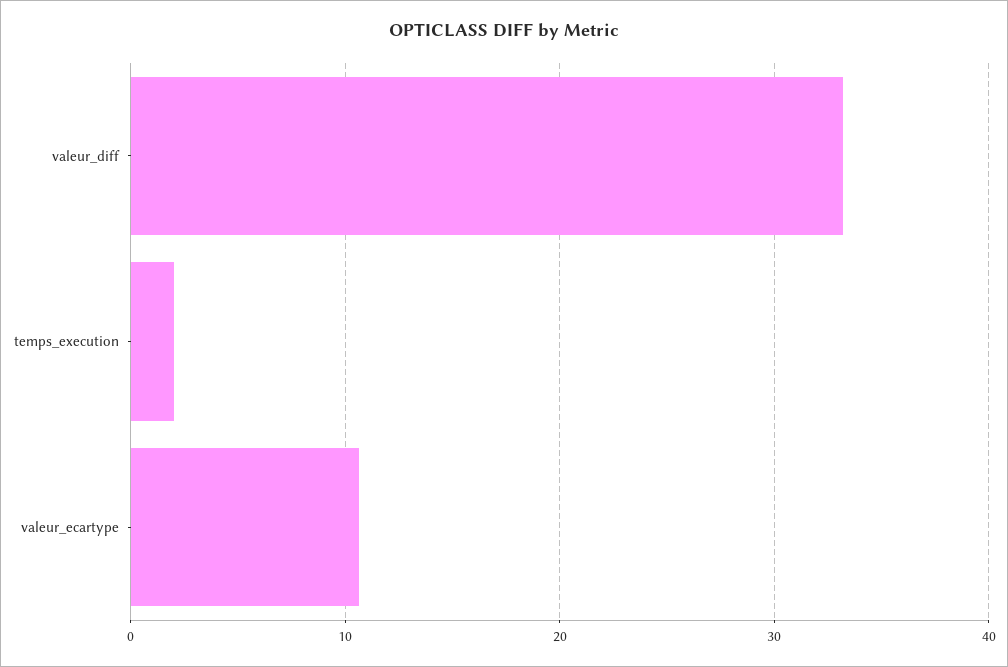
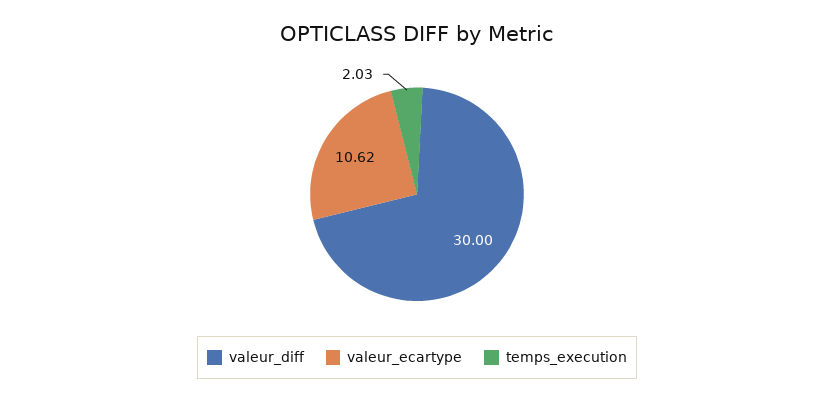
  {
-   "valeur_diff": 33,
+   "valeur_diff": 30,
    "temps_execution": 2.03,
    "valeur_ecartype": 10.62
  }

